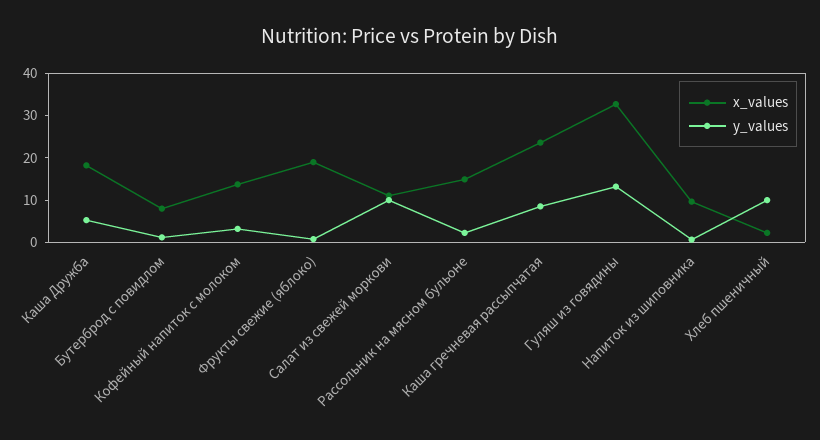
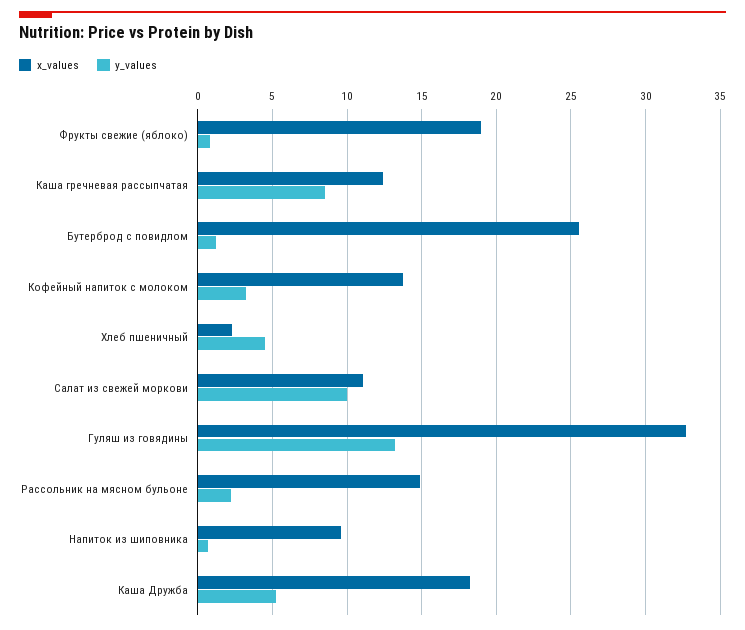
  {
    "x_values": {
      "Каша Дружба": 18,
-     "Бутерброд с повидлом": 8,
+     "Бутерброд с повидлом": 25.5,
      "Кофейный напиток с молоком": 14,
      "Фрукты свежие (яблоко)": 19,
      "Салат из свежей моркови": 11,
      "Рассольник на мясном бульоне": 15,
-     "Каша гречневая рассыпчатая": 24,
+     "Каша гречневая рассыпчатая": 12.5,
      "Гуляш из говядины": 32.5,
      "Напиток из шиповника": 9.5,
      "Хлеб пшеничный": 2.5
    },
    "y_values": {
      "Каша Дружба": 5.5,
      "Бутерброд с повидлом": 1,
      "Кофейный напиток с молоком": 3,
      "Фрукты свежие (яблоко)": 1,
      "Салат из свежей моркови": 10,
      "Рассольник на мясном бульоне": 2,
      "Каша гречневая рассыпчатая": 8.5,
      "Гуляш из говядины": 13,
      "Напиток из шиповника": 0.5,
-     "Хлеб пшеничный": 10
+     "Хлеб пшеничный": 4.5
    }
  }

